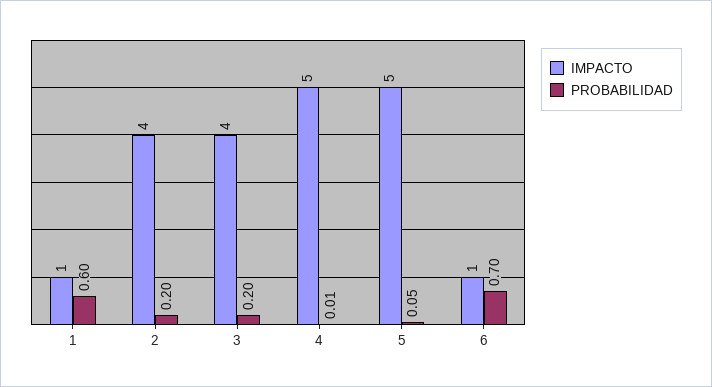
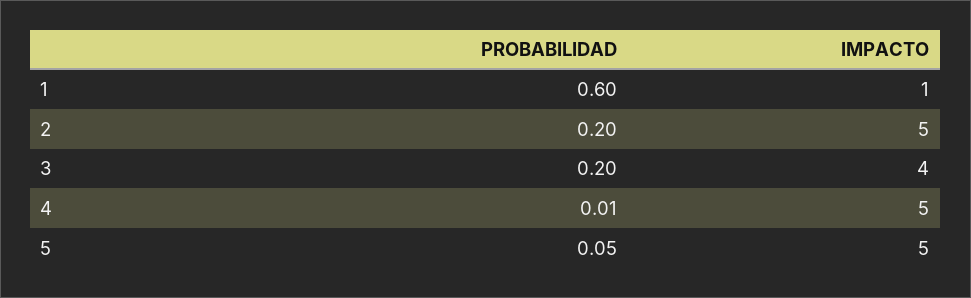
  {
    "IMPACTO": {
      "1": 1,
-     "2": 4,
+     "2": 5,
      "3": 4,
      "4": 5,
-     "5": 5,
+     "5": 5
-     "6": 1
    },
    "PROBABILIDAD": {
      "1": 0.6,
      "2": 0.2,
      "3": 0.2,
      "4": 0.01,
-     "5": 0.05,
+     "5": 0.05
-     "6": 0.7
    }
  }

